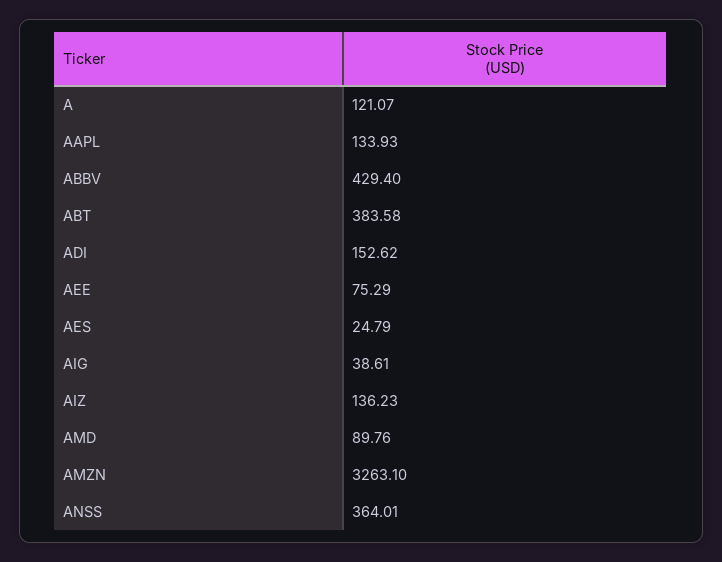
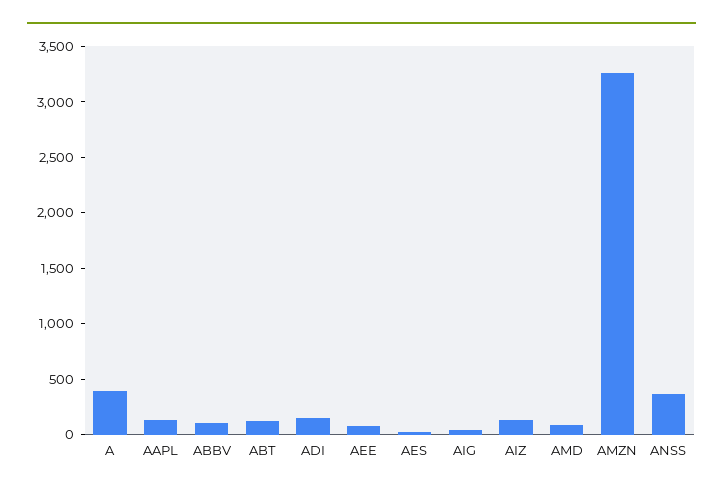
  {
-   "A": 121.07,
+   "A": 400,
    "AAPL": 133.93,
-   "ABBV": 429.4,
+   "ABBV": 100,
-   "ABT": 383.58,
+   "ABT": 100,
    "ADI": 152.62,
    "AEE": 75.29,
    "AES": 24.79,
    "AIG": 38.61,
    "AIZ": 136.23,
    "AMD": 89.76,
    "AMZN": 3263.1,
    "ANSS": 364.01
  }

